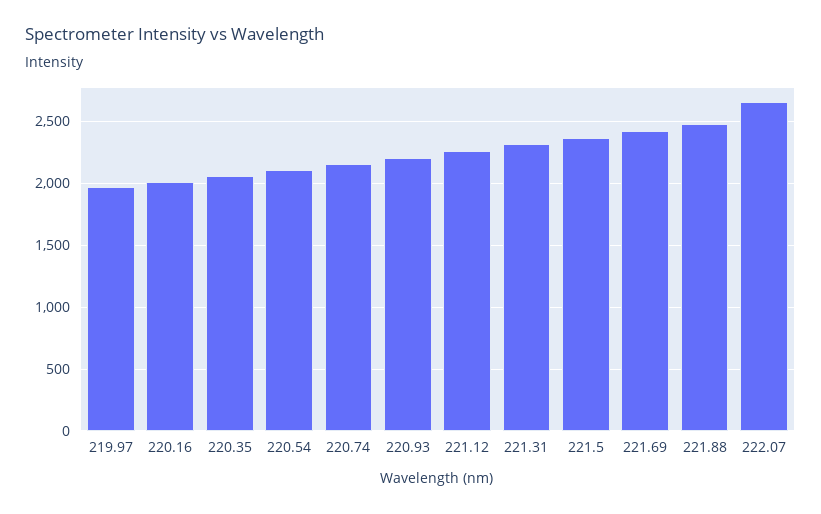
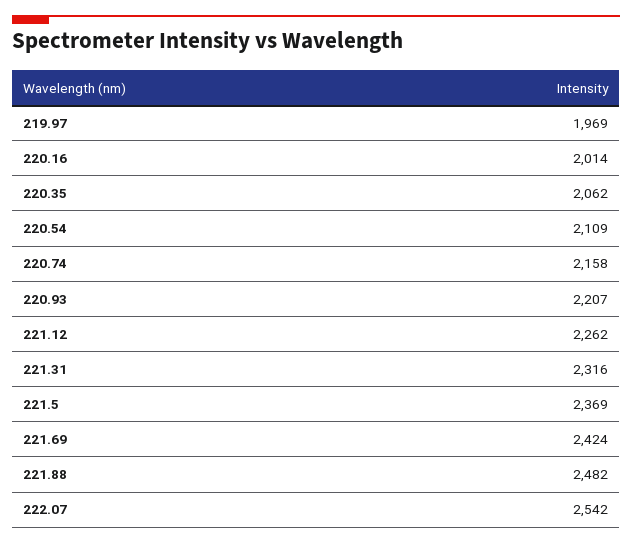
  {
    "219.97": 1969,
    "220.16": 2014,
    "220.35": 2062,
    "220.54": 2109,
    "220.74": 2158,
    "220.93": 2207,
    "221.12": 2262,
    "221.31": 2316,
    "221.5": 2369,
    "221.69": 2424,
    "221.88": 2482,
-   "222.07": 2650
+   "222.07": 2542
  }

